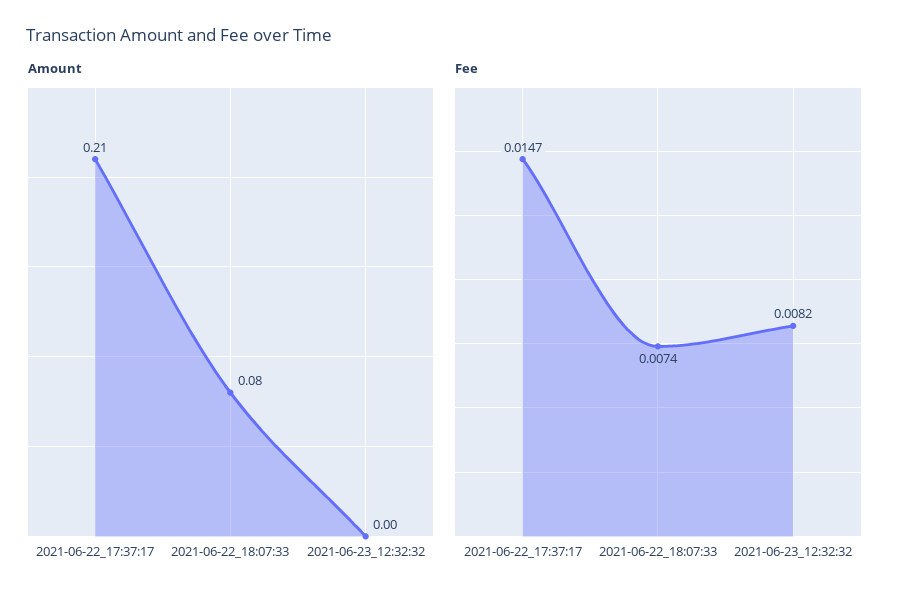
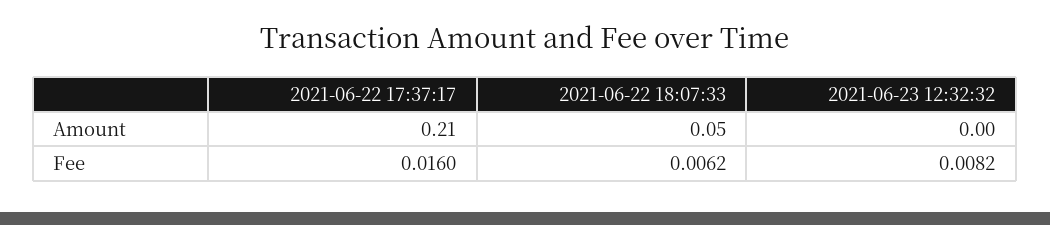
  {
    "Amount": {
      "2021-06-22_17:37:17": 0.21,
-     "2021-06-22_18:07:33": 0.08,
+     "2021-06-22_18:07:33": 0.05,
      "2021-06-23_12:32:32": 0
    },
    "Fee": {
-     "2021-06-22_17:37:17": 0.0147,
+     "2021-06-22_17:37:17": 0.016,
-     "2021-06-22_18:07:33": 0.0074,
+     "2021-06-22_18:07:33": 0.0062,
      "2021-06-23_12:32:32": 0.0082
    }
  }

